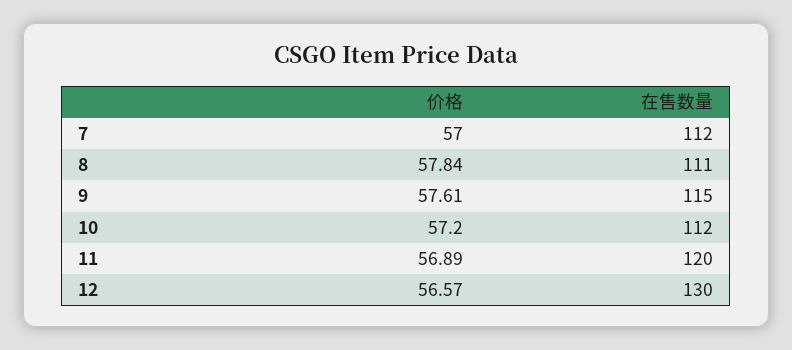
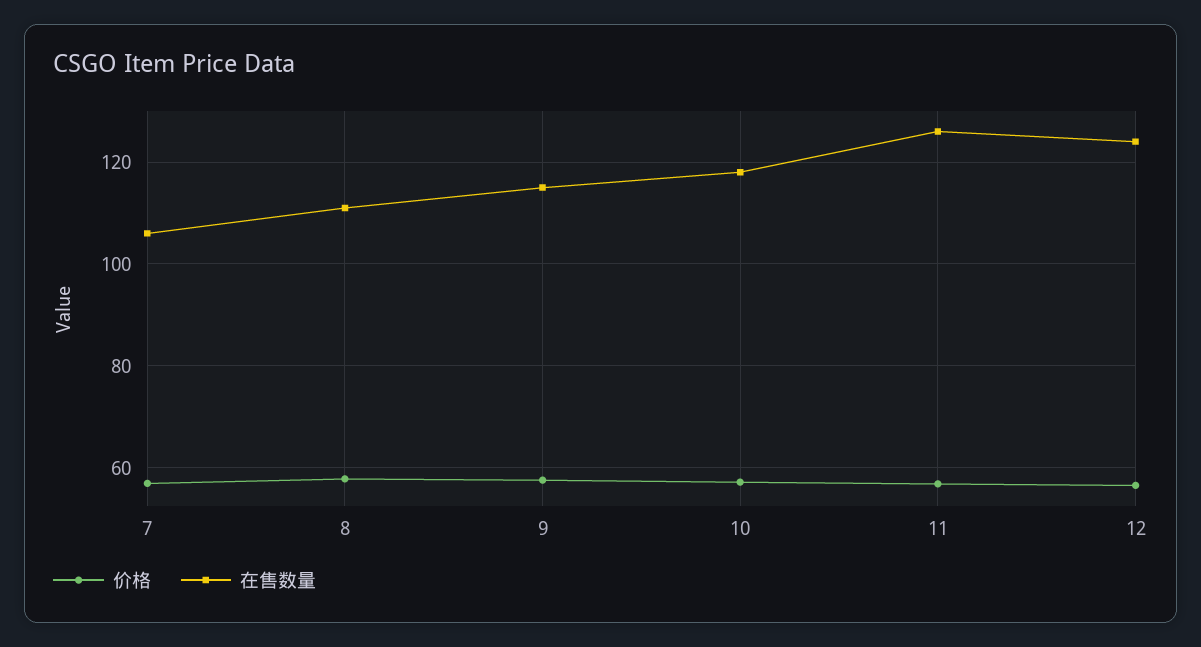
  {
    "价格": {
      "7": 57,
      "8": 57.84,
      "9": 57.61,
      "10": 57.2,
      "11": 56.89,
      "12": 56.57
    },
    "在售数量": {
-     "7": 112,
+     "7": 106,
      "8": 111,
      "9": 115,
-     "10": 112,
+     "10": 118,
-     "11": 120,
+     "11": 126,
-     "12": 130
+     "12": 124
    }
  }

